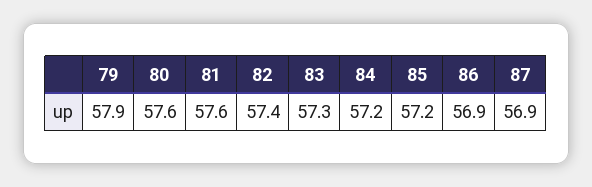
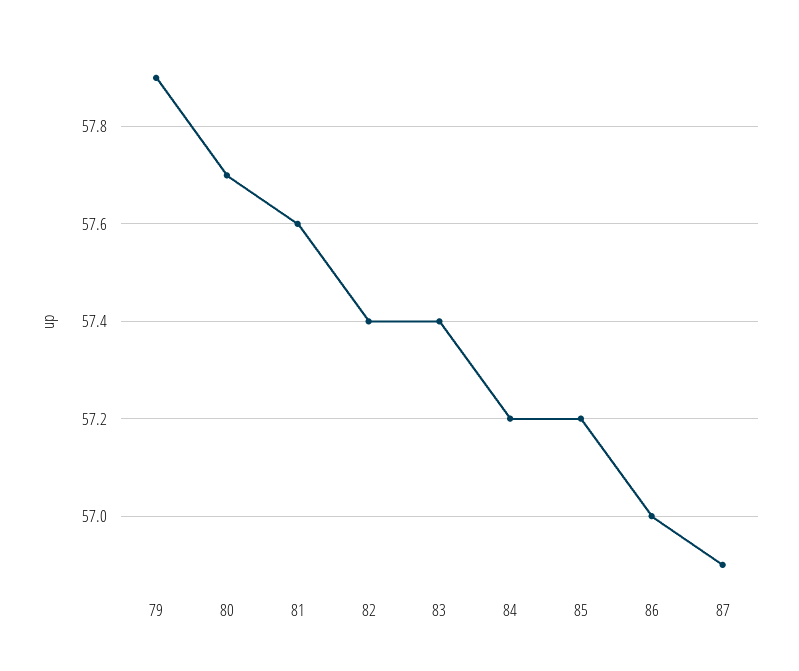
  {
    "79": 57.9,
-   "80": 57.6,
+   "80": 57.7,
    "81": 57.6,
    "82": 57.4,
-   "83": 57.3,
+   "83": 57.4,
    "84": 57.2,
    "85": 57.2,
-   "86": 56.9,
+   "86": 57,
    "87": 56.9
  }

